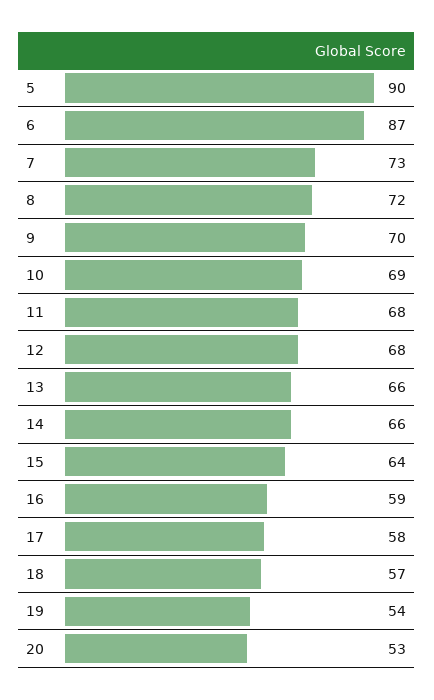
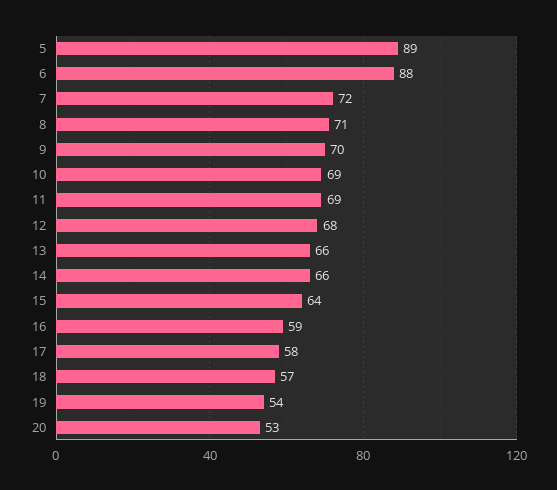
  {
-   "5": 90,
+   "5": 89,
-   "6": 87,
+   "6": 88,
-   "7": 73,
+   "7": 72,
-   "8": 72,
+   "8": 71,
    "9": 70,
    "10": 69,
-   "11": 68,
+   "11": 69,
    "12": 68,
    "13": 66,
    "14": 66,
    "15": 64,
    "16": 59,
    "17": 58,
    "18": 57,
    "19": 54,
    "20": 53
  }

